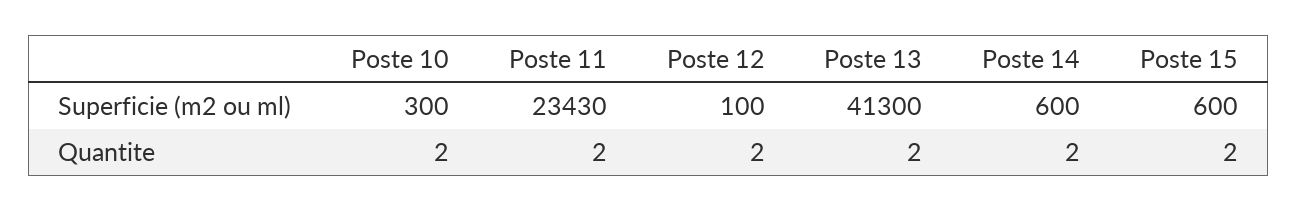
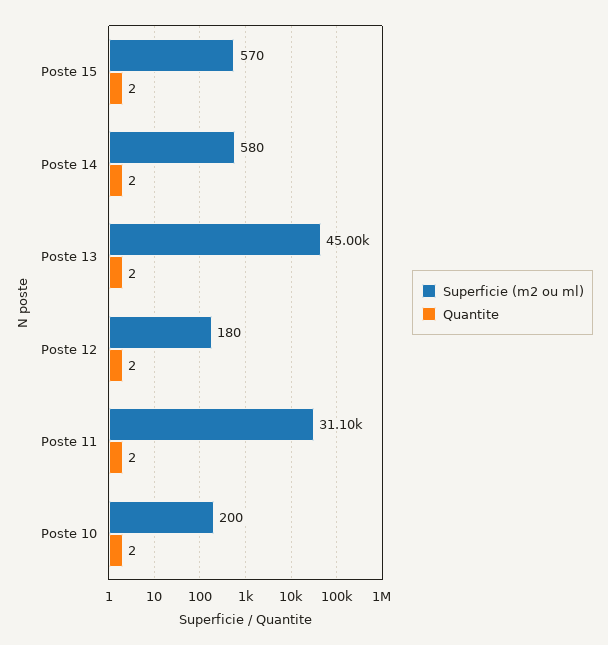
  {
    "Superficie (m2 ou ml)": {
-     "Poste 10": 300,
+     "Poste 10": 200,
-     "Poste 11": 23430,
+     "Poste 11": 31100,
-     "Poste 12": 100,
+     "Poste 12": 180,
-     "Poste 13": 41300,
+     "Poste 13": 45000,
-     "Poste 14": 600,
+     "Poste 14": 580,
-     "Poste 15": 600
+     "Poste 15": 570
    },
    "Quantite": {
      "Poste 10": 2,
      "Poste 11": 2,
      "Poste 12": 2,
      "Poste 13": 2,
      "Poste 14": 2,
      "Poste 15": 2
    }
  }

